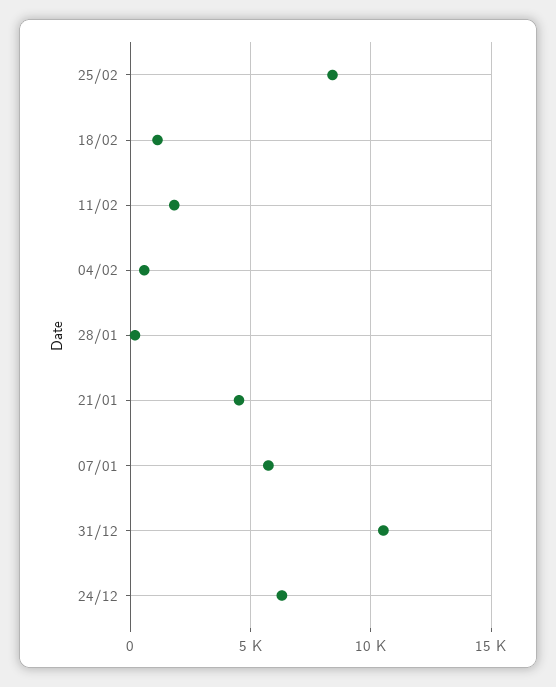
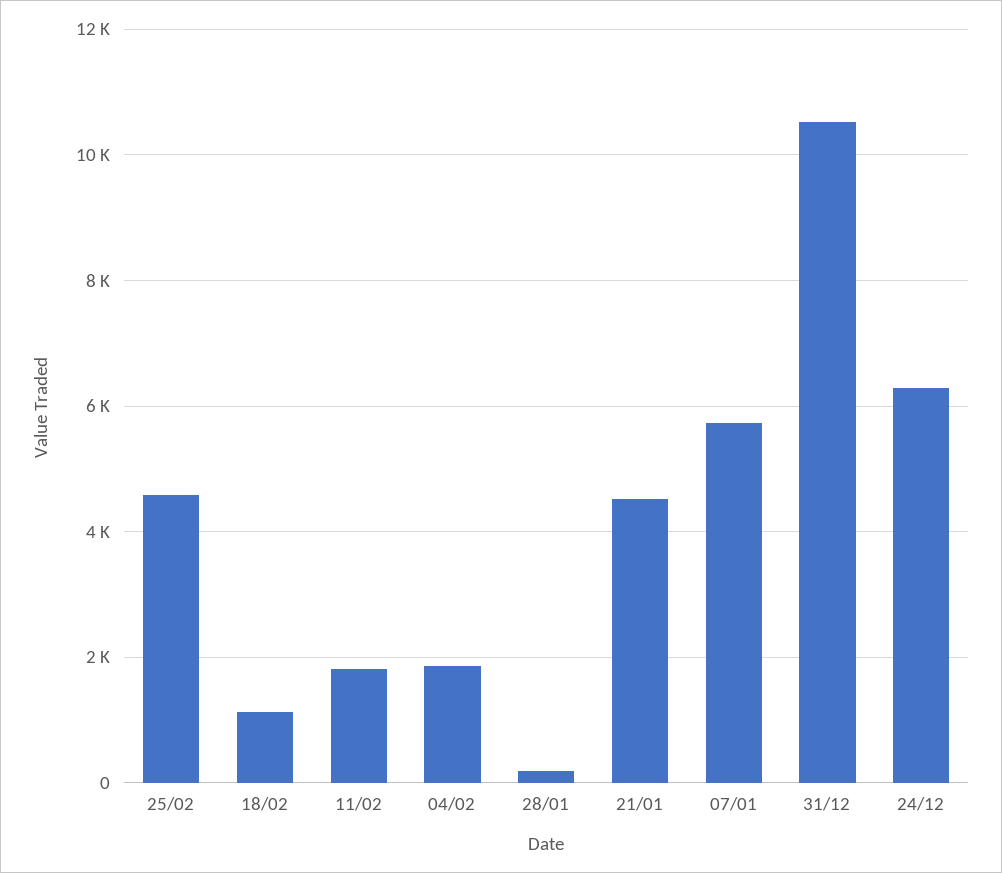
  {
-   "25/02": 8500,
+   "25/02": 4600,
    "18/02": 1200,
    "11/02": 1800,
-   "04/02": 500,
+   "04/02": 1800,
    "28/01": 200,
    "21/01": 4600,
    "07/01": 5800,
    "31/12": 10600,
    "24/12": 6200
  }

